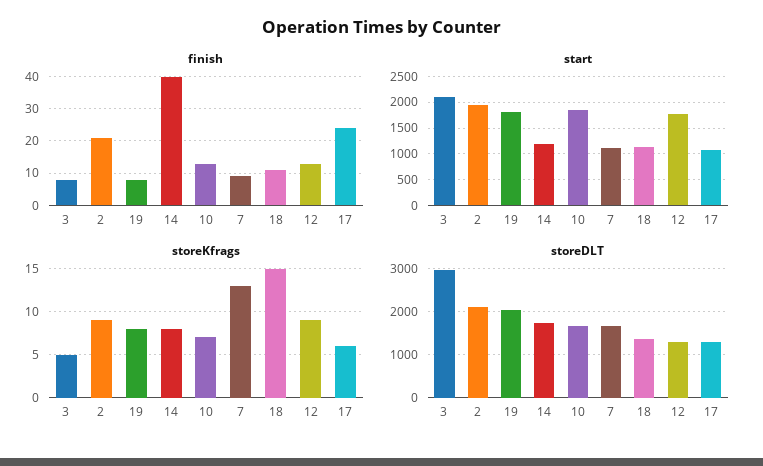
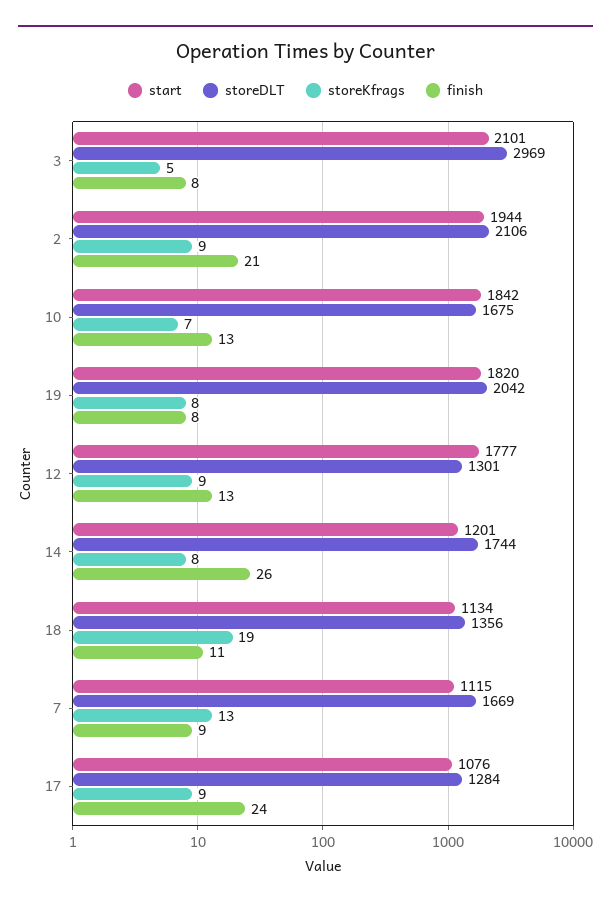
  {
    "finish": {
      "3": 8,
      "2": 21,
      "19": 8,
-     "14": 40,
+     "14": 26,
      "10": 13,
      "7": 9,
      "18": 11,
      "12": 13,
      "17": 24
    },
    "start": {
      "3": 2101,
      "2": 1944,
      "19": 1820,
      "14": 1201,
      "10": 1842,
      "7": 1115,
      "18": 1134,
      "12": 1777,
      "17": 1076
    },
    "storeKfrags": {
      "3": 5,
      "2": 9,
      "19": 8,
      "14": 8,
      "10": 7,
      "7": 13,
-     "18": 15,
+     "18": 19,
      "12": 9,
-     "17": 6
+     "17": 9
    },
    "storeDLT": {
      "3": 2969,
      "2": 2106,
      "19": 2042,
      "14": 1744,
      "10": 1675,
      "7": 1669,
      "18": 1356,
      "12": 1301,
      "17": 1284
    }
  }

